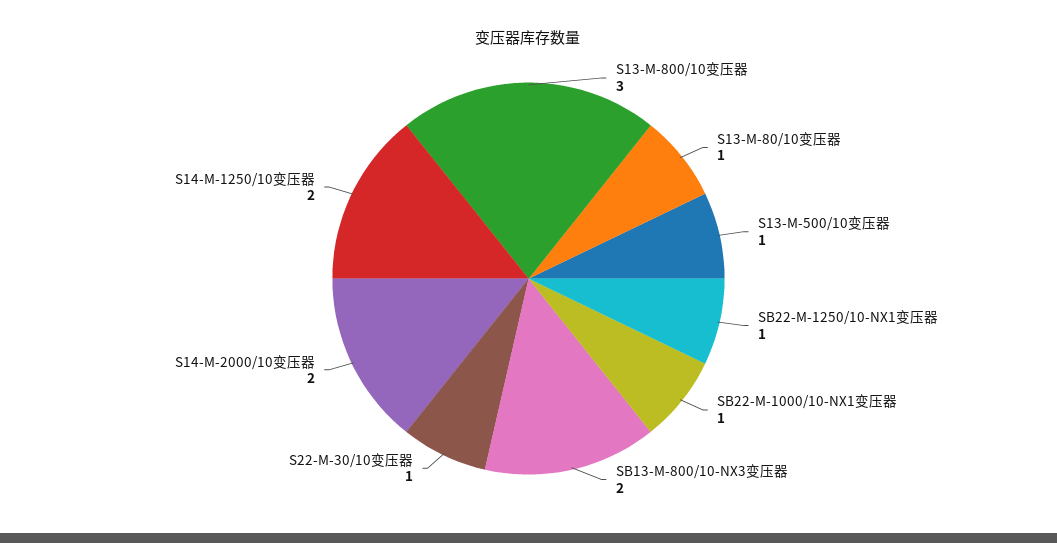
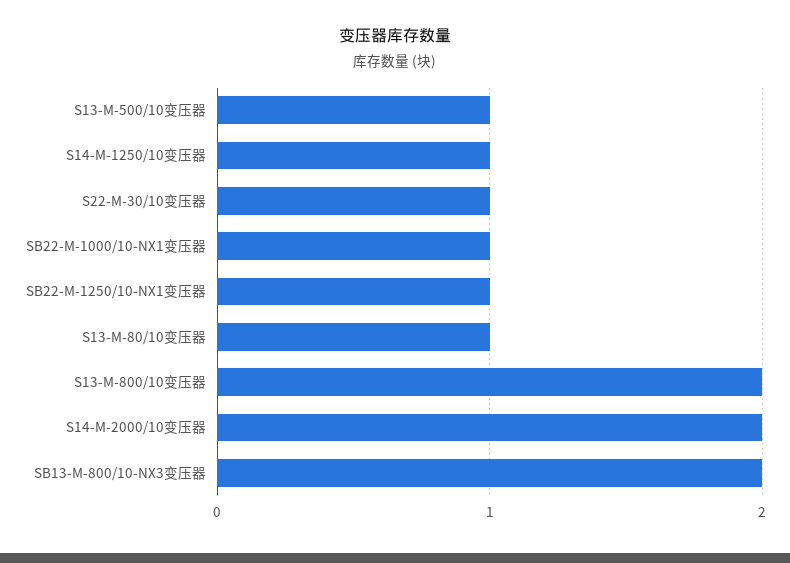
  {
-   "S13-M-800/10变压器": 3,
+   "S13-M-800/10变压器": 2,
    "S13-M-80/10变压器": 1,
    "S13-M-500/10变压器": 1,
    "SB22-M-1250/10-NX1变压器": 1,
    "SB22-M-1000/10-NX1变压器": 1,
    "SB13-M-800/10-NX3变压器": 2,
    "S22-M-30/10变压器": 1,
    "S14-M-2000/10变压器": 2,
-   "S14-M-1250/10变压器": 2
+   "S14-M-1250/10变压器": 1
  }

